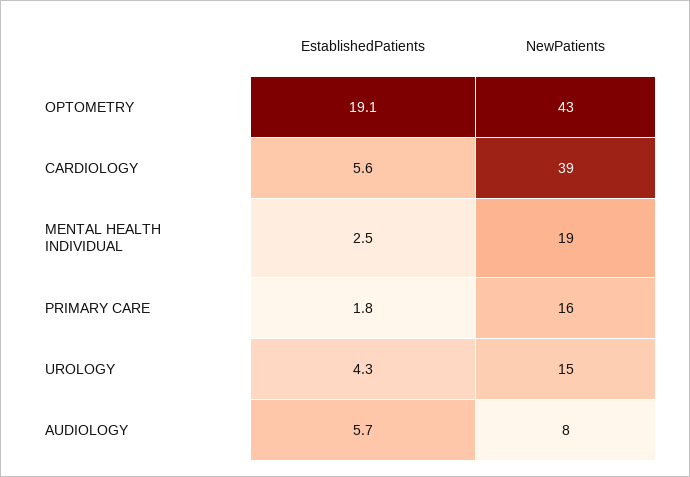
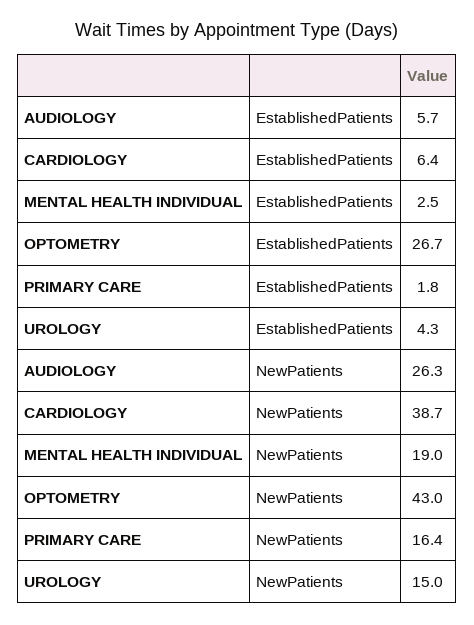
  {
    "EstablishedPatients": {
-     "OPTOMETRY": 19.1,
+     "OPTOMETRY": 26.7,
-     "CARDIOLOGY": 5.6,
+     "CARDIOLOGY": 6.4,
      "MENTAL HEALTH INDIVIDUAL": 2.5,
      "PRIMARY CARE": 1.8,
      "UROLOGY": 4.3,
      "AUDIOLOGY": 5.7
    },
    "NewPatients": {
      "OPTOMETRY": 43,
      "CARDIOLOGY": 38.7,
      "MENTAL HEALTH INDIVIDUAL": 19,
      "PRIMARY CARE": 16.4,
      "UROLOGY": 15,
-     "AUDIOLOGY": 8
+     "AUDIOLOGY": 26.3
    }
  }

